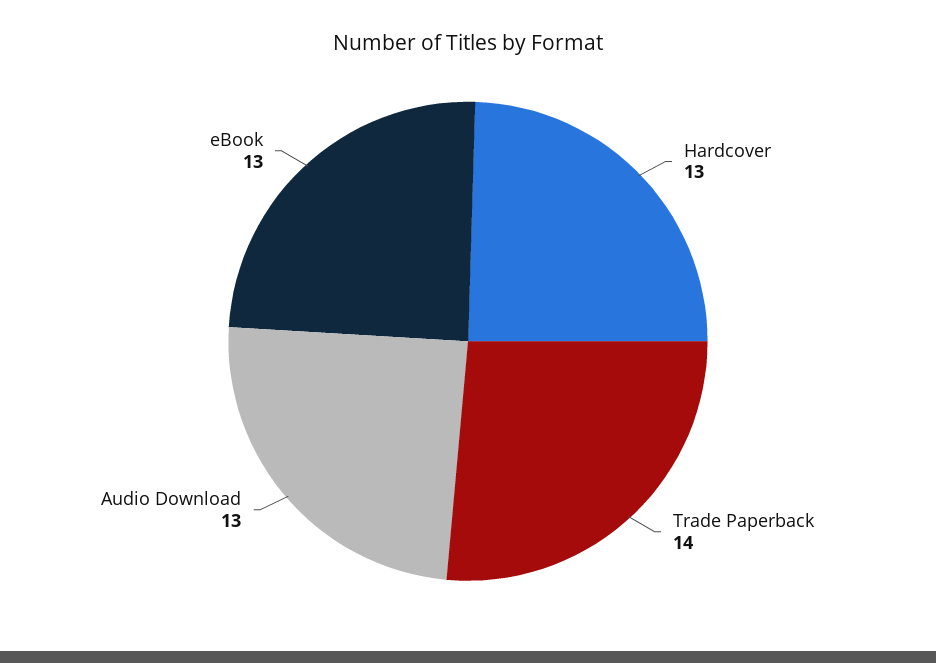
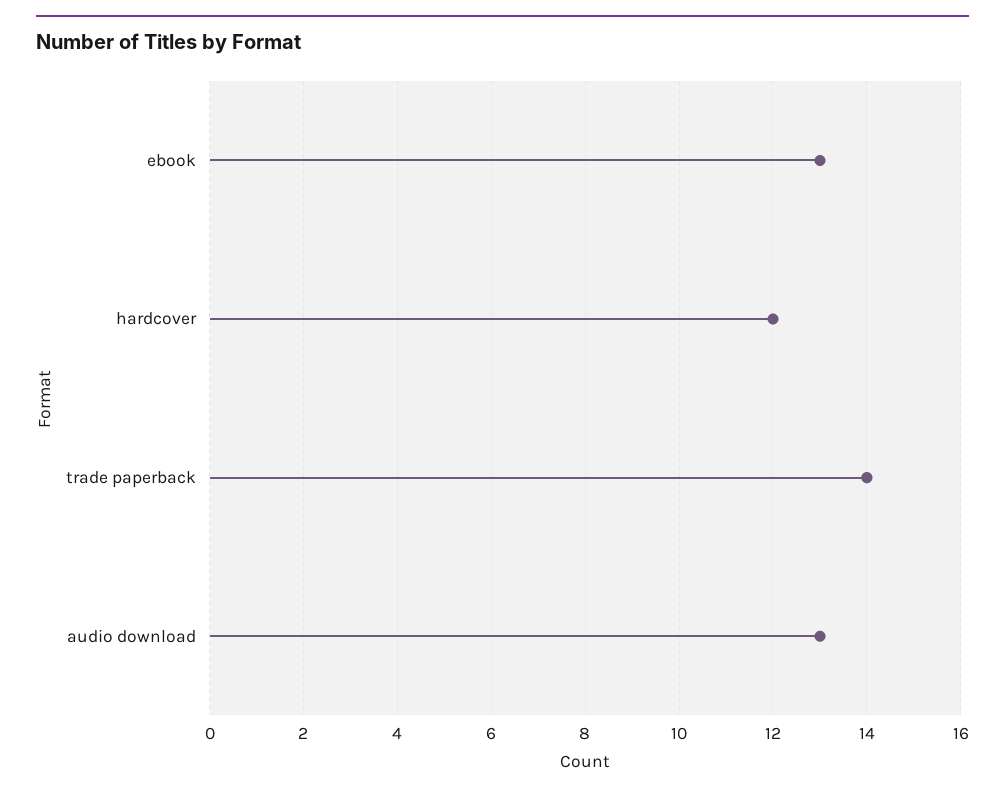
  {
-   "Hardcover": 13,
+   "Hardcover": 12,
    "Trade Paperback": 14,
    "Audio Download": 13,
    "eBook": 13
  }

